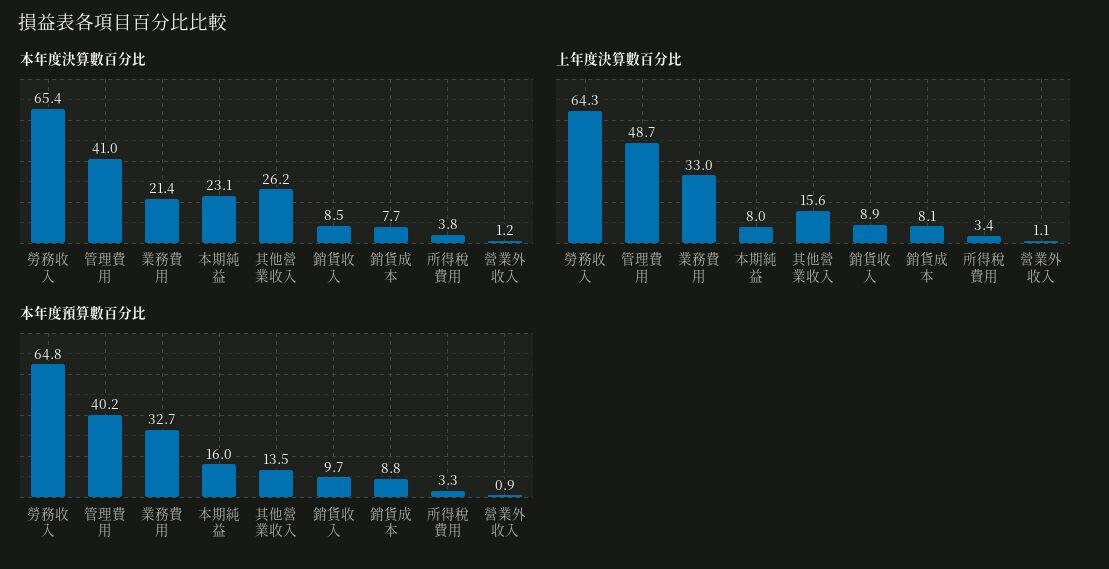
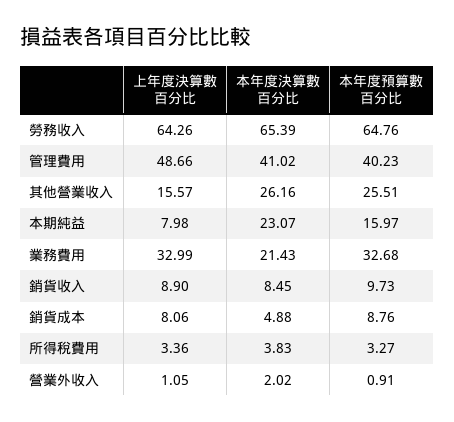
  {
    "本年度決算數百分比": {
      "勞務收入": 65.39,
      "管理費用": 41.02,
      "業務費用": 21.43,
      "本期純益": 23.07,
      "其他營業收入": 26.16,
      "銷貨收入": 8.45,
-     "銷貨成本": 7.7,
+     "銷貨成本": 4.88,
      "所得稅費用": 3.83,
-     "營業外收入": 1.2
+     "營業外收入": 2.02
    },
    "上年度決算數百分比": {
      "勞務收入": 64.26,
      "管理費用": 48.66,
      "業務費用": 32.99,
      "本期純益": 7.98,
      "其他營業收入": 15.57,
      "銷貨收入": 8.9,
      "銷貨成本": 8.06,
      "所得稅費用": 3.36,
      "營業外收入": 1.05
    },
    "本年度預算數百分比": {
      "勞務收入": 64.76,
      "管理費用": 40.23,
      "業務費用": 32.68,
      "本期純益": 15.97,
-     "其他營業收入": 13.5,
+     "其他營業收入": 25.51,
      "銷貨收入": 9.73,
      "銷貨成本": 8.76,
      "所得稅費用": 3.27,
      "營業外收入": 0.91
    }
  }

